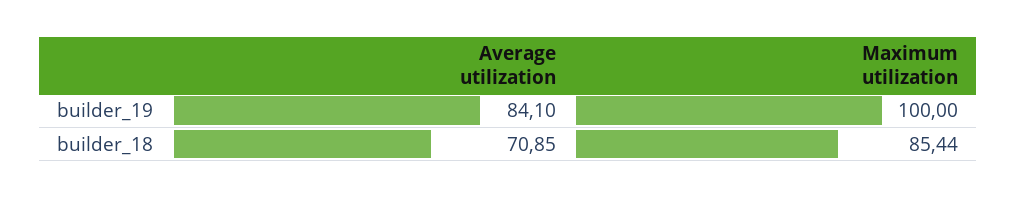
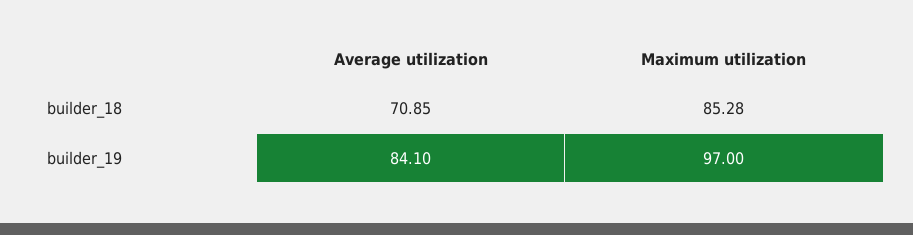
  {
    "Average utilization": {
      "builder_19": 84.1,
      "builder_18": 70.85
    },
    "Maximum utilization": {
-     "builder_19": 100,
+     "builder_19": 97,
-     "builder_18": 85.44
+     "builder_18": 85.28
    }
  }

